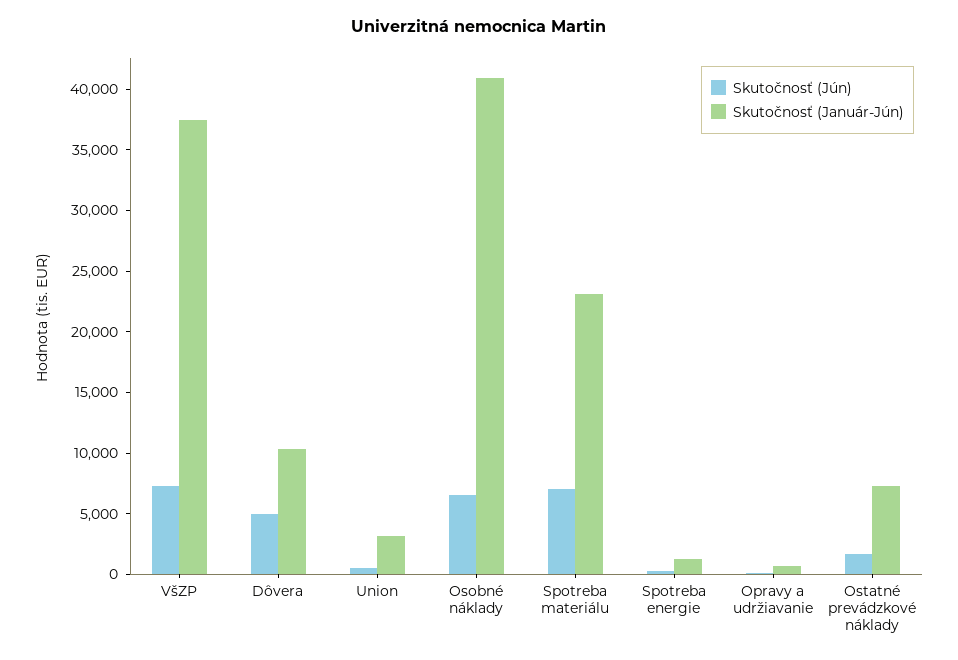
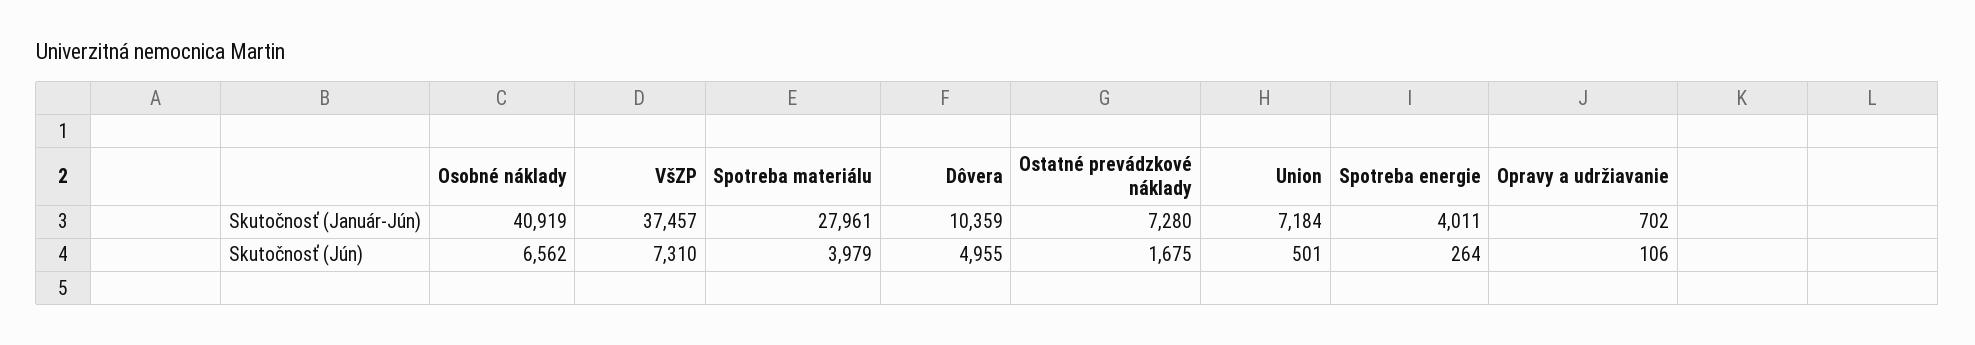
  {
    "Skutočnosť (Jún)": {
      "VšZP": 7310,
      "Dôvera": 4955,
      "Union": 501,
      "Osobné náklady": 6562,
-     "Spotreba materiálu": 7000,
+     "Spotreba materiálu": 3979,
      "Spotreba energie": 264,
      "Opravy a udržiavanie": 106,
      "Ostatné prevádzkové náklady": 1675
    },
    "Skutočnosť (Január-Jún)": {
      "VšZP": 37457,
      "Dôvera": 10359,
-     "Union": 3000,
+     "Union": 7184,
      "Osobné náklady": 40919,
-     "Spotreba materiálu": 23000,
+     "Spotreba materiálu": 27961,
-     "Spotreba energie": 1000,
+     "Spotreba energie": 4011,
      "Opravy a udržiavanie": 702,
      "Ostatné prevádzkové náklady": 7280
    }
  }

